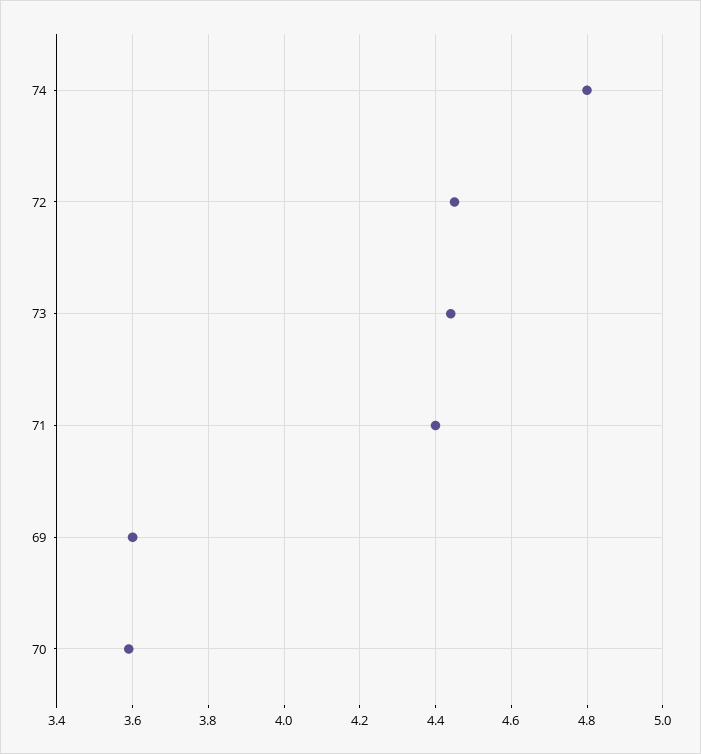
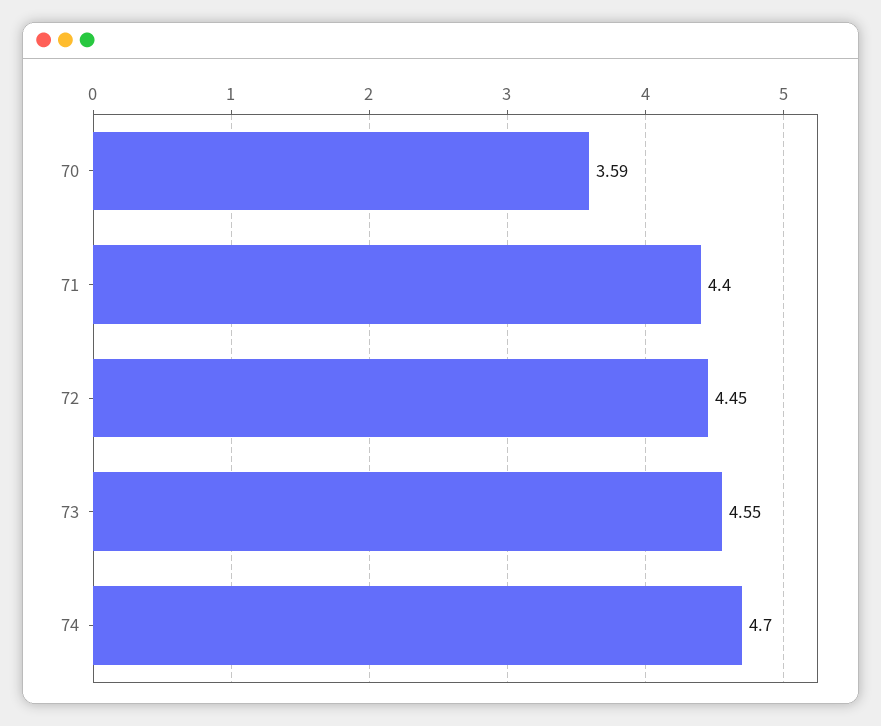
  {
-   "74": 4.8,
+   "74": 4.7,
    "72": 4.45,
-   "73": 4.45,
+   "73": 4.55,
    "71": 4.4,
-   "69": 3.6,
    "70": 3.59
  }

